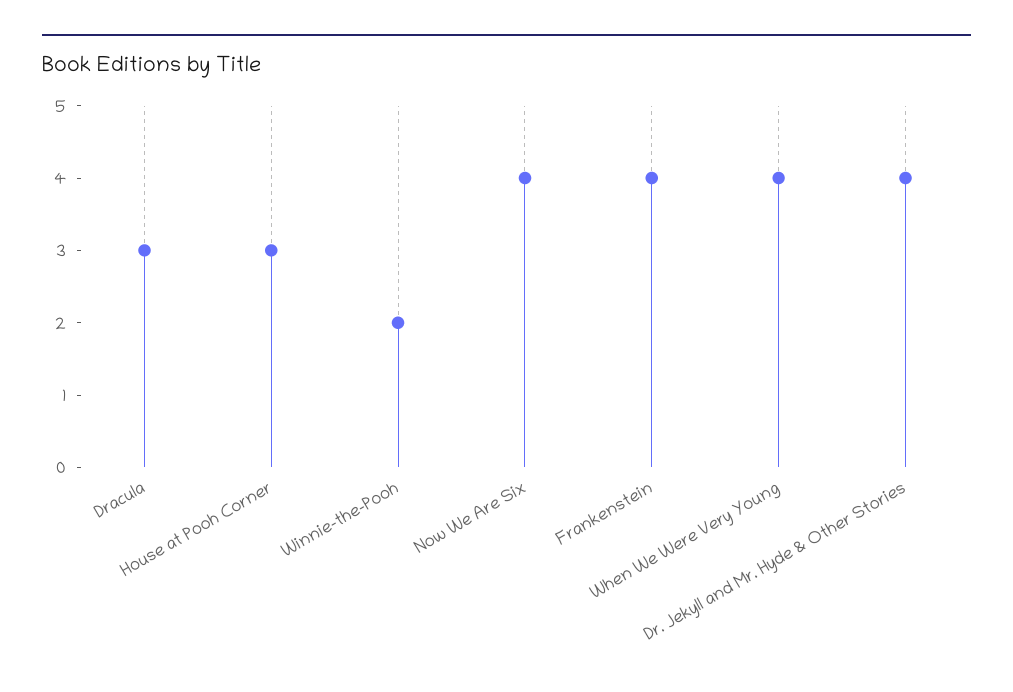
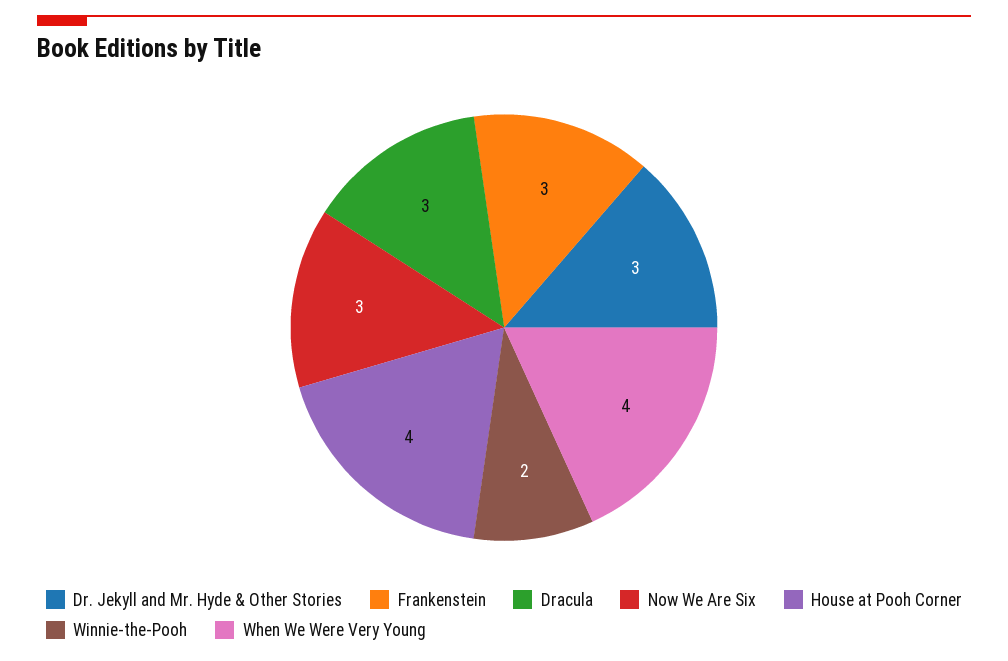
  {
    "Dracula": 3,
-   "House at Pooh Corner": 3,
+   "House at Pooh Corner": 4,
    "Winnie-the-Pooh": 2,
-   "Now We Are Six": 4,
+   "Now We Are Six": 3,
-   "Frankenstein": 4,
+   "Frankenstein": 3,
    "When We Were Very Young": 4,
-   "Dr. Jekyll and Mr. Hyde & Other Stories": 4
+   "Dr. Jekyll and Mr. Hyde & Other Stories": 3
  }

